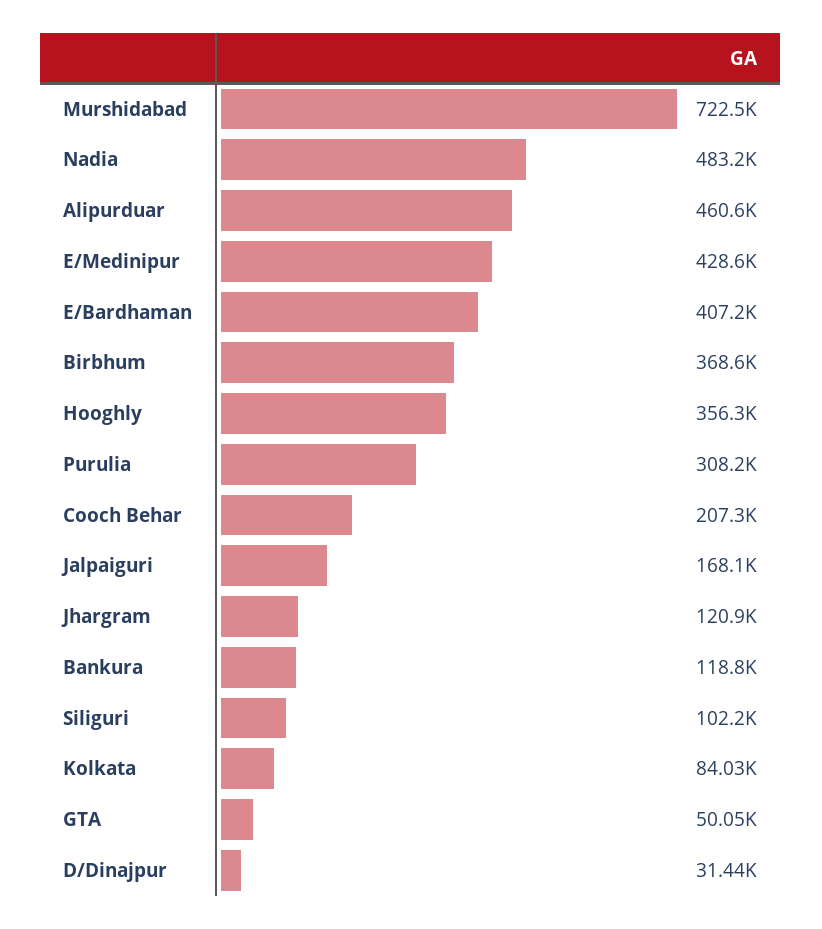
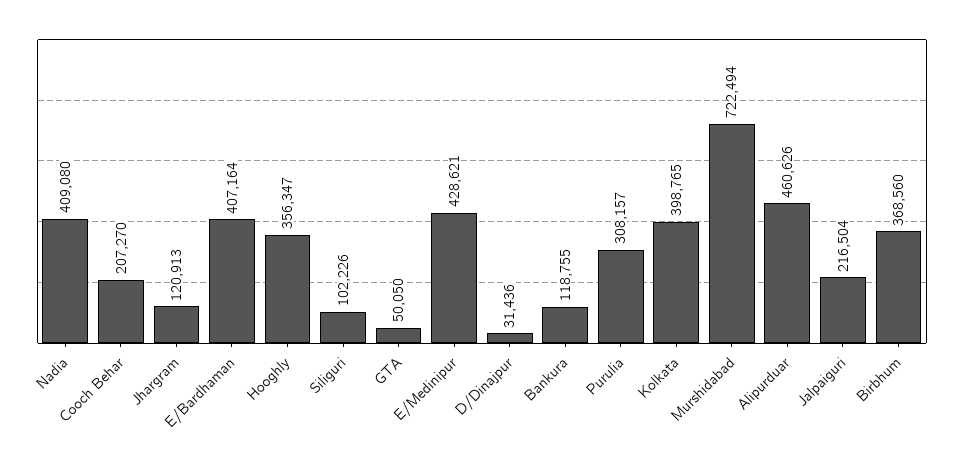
  {
    "Murshidabad": 722494,
-   "Nadia": 483200,
+   "Nadia": 409080,
    "Alipurduar": 460626,
    "E/Medinipur": 428621,
    "E/Bardhaman": 407164,
    "Birbhum": 368560,
    "Hooghly": 356347,
    "Purulia": 308157,
    "Cooch Behar": 207270,
-   "Jalpaiguri": 168100,
+   "Jalpaiguri": 216504,
    "Jhargram": 120913,
    "Bankura": 118755,
    "Siliguri": 102226,
-   "Kolkata": 84030,
+   "Kolkata": 398765,
    "GTA": 50050,
    "D/Dinajpur": 31436
  }

